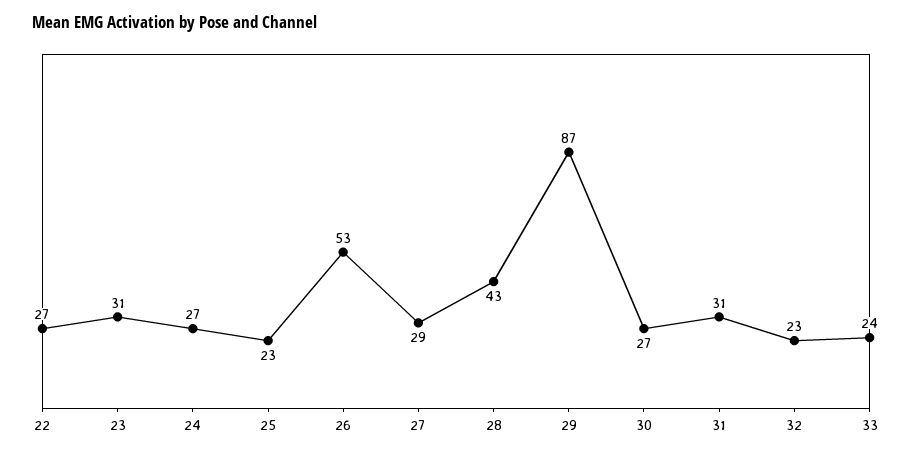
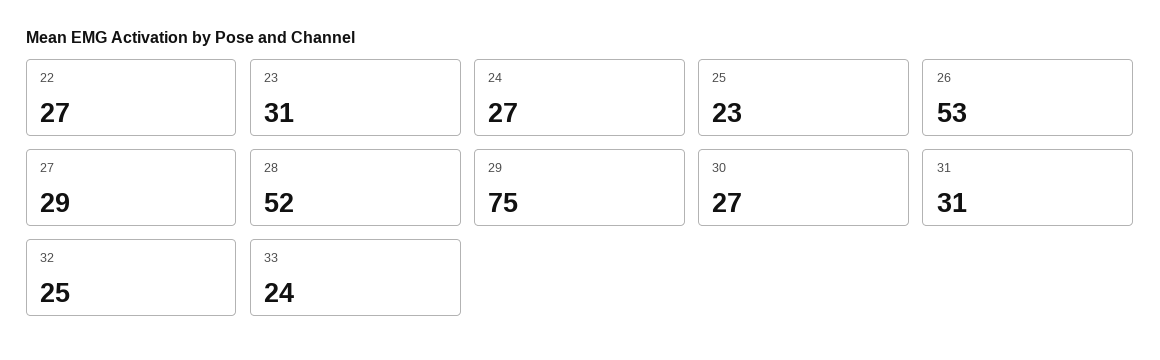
  {
    "22": 27,
    "23": 31,
    "24": 27,
    "25": 23,
    "26": 53,
    "27": 29,
-   "28": 43,
+   "28": 52,
-   "29": 87,
+   "29": 75,
    "30": 27,
    "31": 31,
-   "32": 23,
+   "32": 25,
    "33": 24
  }

